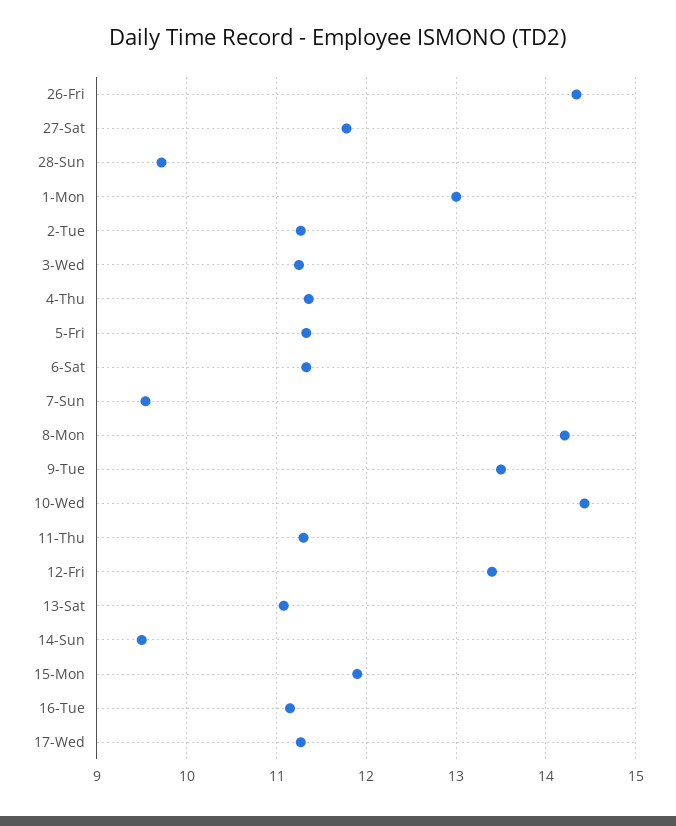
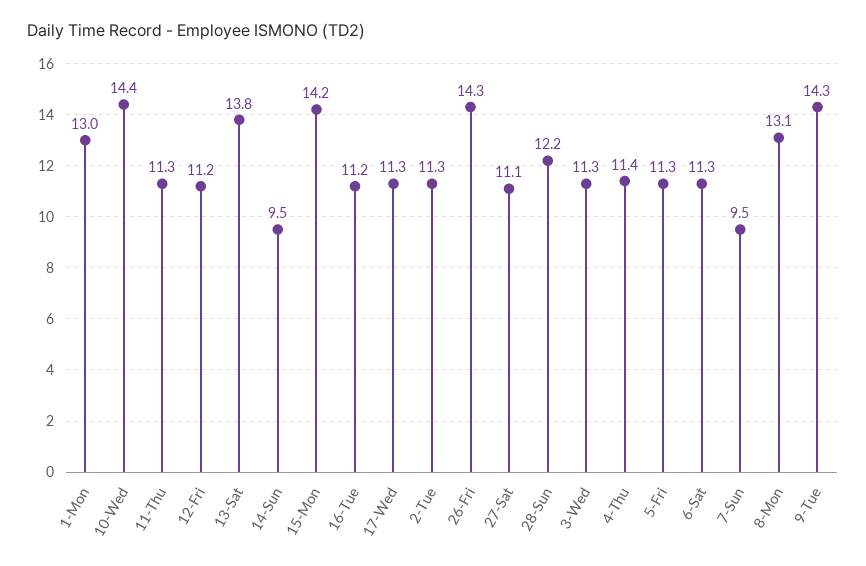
  {
    "26-Fri": 14.3,
-   "27-Sat": 11.8,
+   "27-Sat": 11.1,
-   "28-Sun": 9.7,
+   "28-Sun": 12.2,
    "1-Mon": 13,
    "2-Tue": 11.3,
    "3-Wed": 11.3,
    "4-Thu": 11.4,
    "5-Fri": 11.3,
    "6-Sat": 11.3,
    "7-Sun": 9.5,
-   "8-Mon": 14.2,
+   "8-Mon": 13.1,
-   "9-Tue": 13.5,
+   "9-Tue": 14.3,
    "10-Wed": 14.4,
    "11-Thu": 11.3,
-   "12-Fri": 13.4,
+   "12-Fri": 11.2,
-   "13-Sat": 11.1,
+   "13-Sat": 13.8,
    "14-Sun": 9.5,
-   "15-Mon": 11.9,
+   "15-Mon": 14.2,
    "16-Tue": 11.2,
    "17-Wed": 11.3
  }

